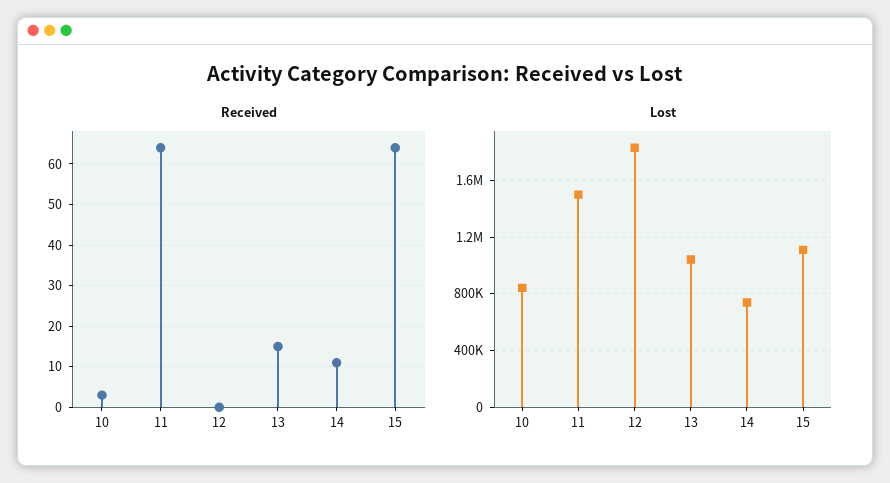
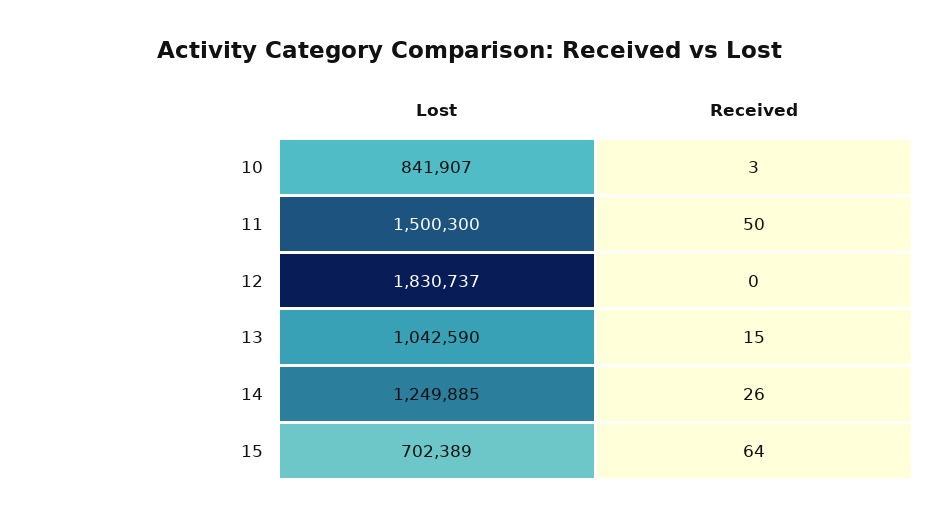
  {
    "Received": {
      "10": 3,
-     "11": 65,
+     "11": 50,
      "12": 0,
      "13": 15,
-     "14": 10,
+     "14": 26,
      "15": 64
    },
    "Lost": {
      "10": 841907,
      "11": 1500300,
      "12": 1830737,
      "13": 1042590,
-     "14": 750000,
+     "14": 1249885,
-     "15": 1100000
+     "15": 702389
    }
  }

